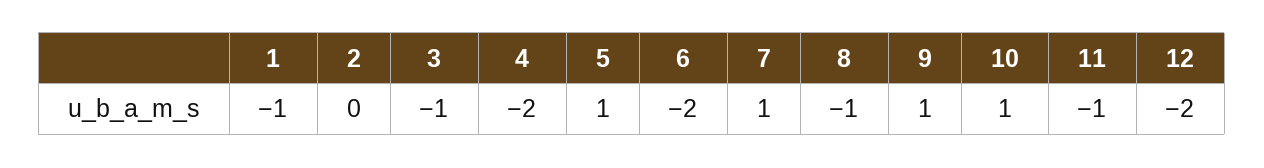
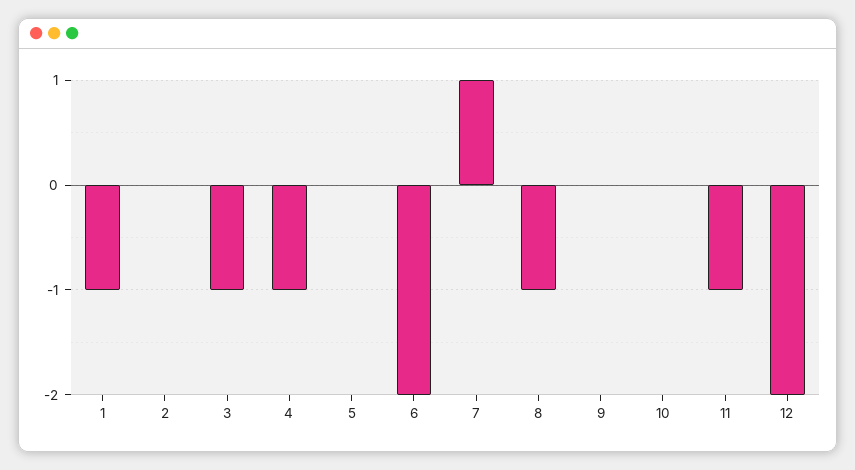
  {
    "1": -1,
    "2": 0,
    "3": -1,
-   "4": -2,
+   "4": -1,
-   "5": 1,
+   "5": 0,
    "6": -2,
    "7": 1,
    "8": -1,
-   "9": 1,
+   "9": 0,
-   "10": 1,
+   "10": 0,
    "11": -1,
    "12": -2
  }

